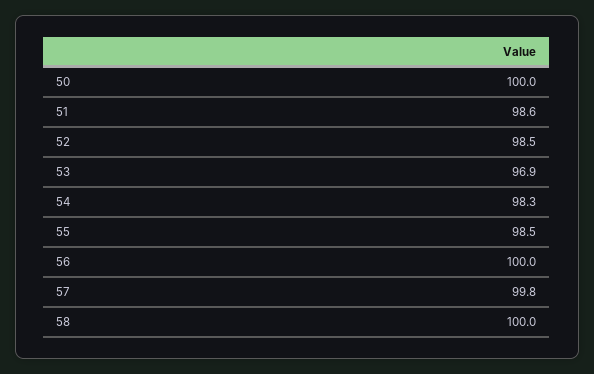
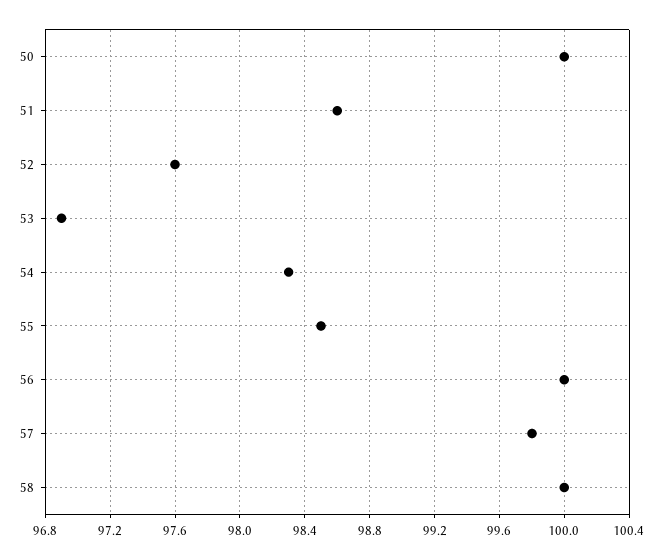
  {
    "50": 100,
    "51": 98.6,
-   "52": 98.5,
+   "52": 97.6,
    "53": 96.9,
    "54": 98.3,
    "55": 98.5,
    "56": 100,
    "57": 99.8,
    "58": 100
  }

